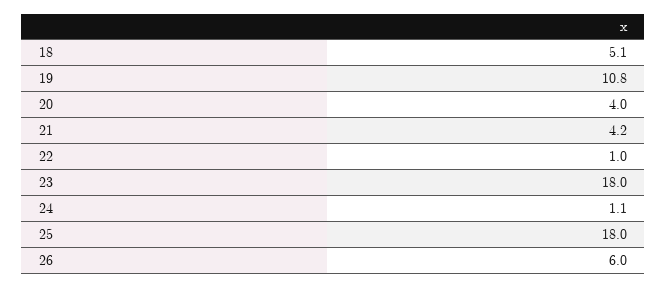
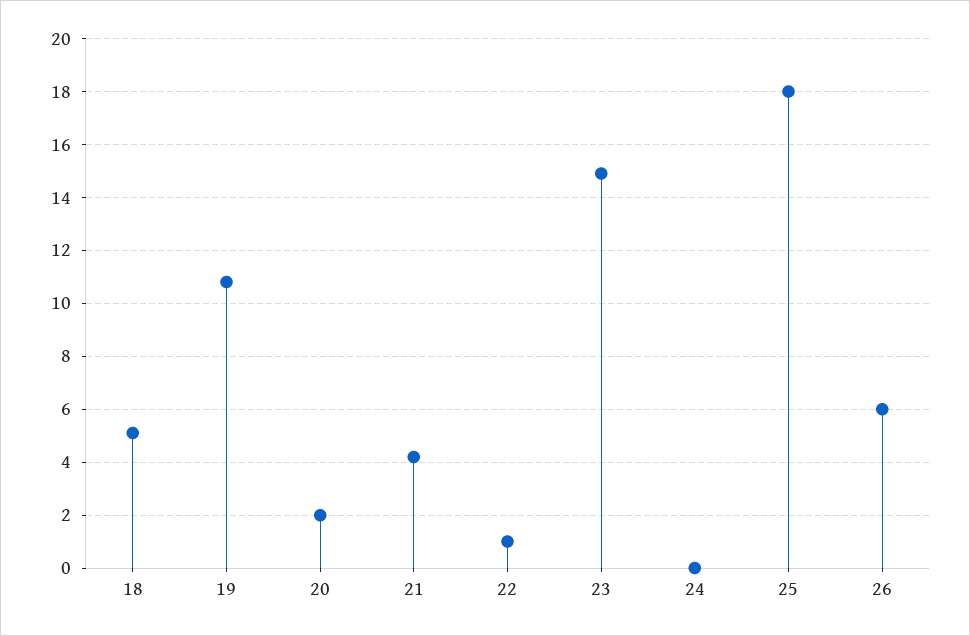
  {
    "18": 5.1,
    "19": 10.8,
-   "20": 4,
+   "20": 2,
    "21": 4.2,
    "22": 1,
-   "23": 18,
+   "23": 15,
-   "24": 1.1,
+   "24": 0,
    "25": 18,
    "26": 6
  }

